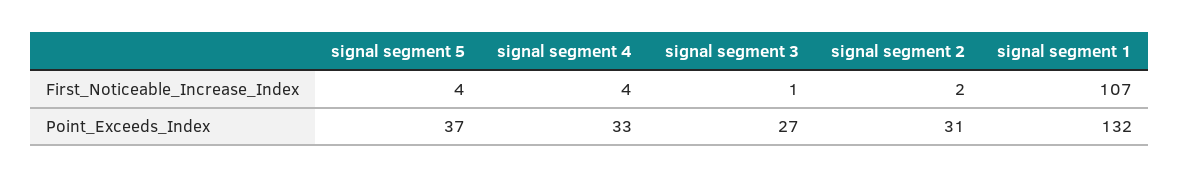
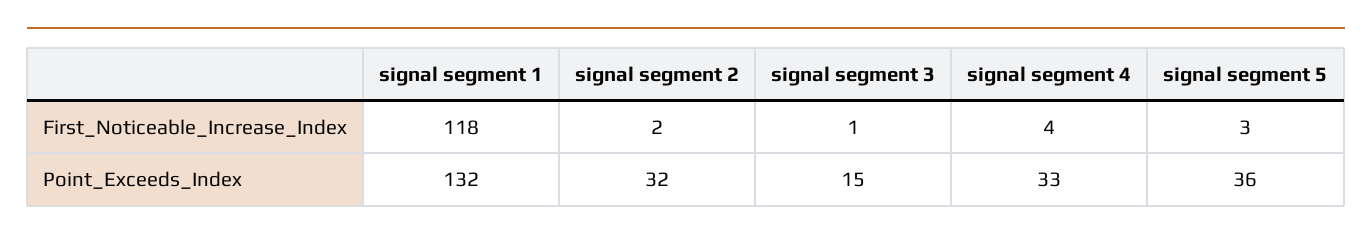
  {
    "signal segment 5": {
-     "First_Noticeable_Increase_Index": 4,
+     "First_Noticeable_Increase_Index": 3,
-     "Point_Exceeds_Index": 37
+     "Point_Exceeds_Index": 36
    },
    "signal segment 4": {
      "First_Noticeable_Increase_Index": 4,
      "Point_Exceeds_Index": 33
    },
    "signal segment 3": {
      "First_Noticeable_Increase_Index": 1,
-     "Point_Exceeds_Index": 27
+     "Point_Exceeds_Index": 15
    },
    "signal segment 2": {
      "First_Noticeable_Increase_Index": 2,
-     "Point_Exceeds_Index": 31
+     "Point_Exceeds_Index": 32
    },
    "signal segment 1": {
-     "First_Noticeable_Increase_Index": 107,
+     "First_Noticeable_Increase_Index": 118,
      "Point_Exceeds_Index": 132
    }
  }

